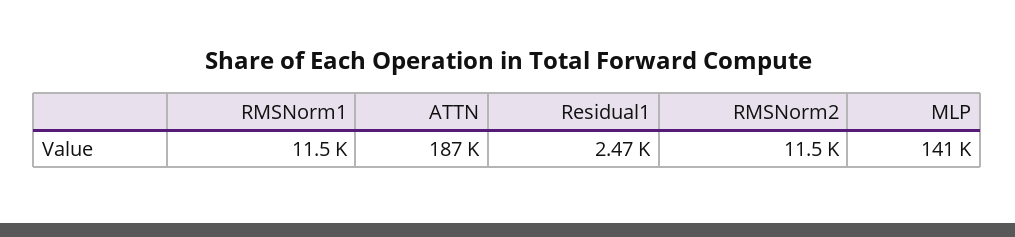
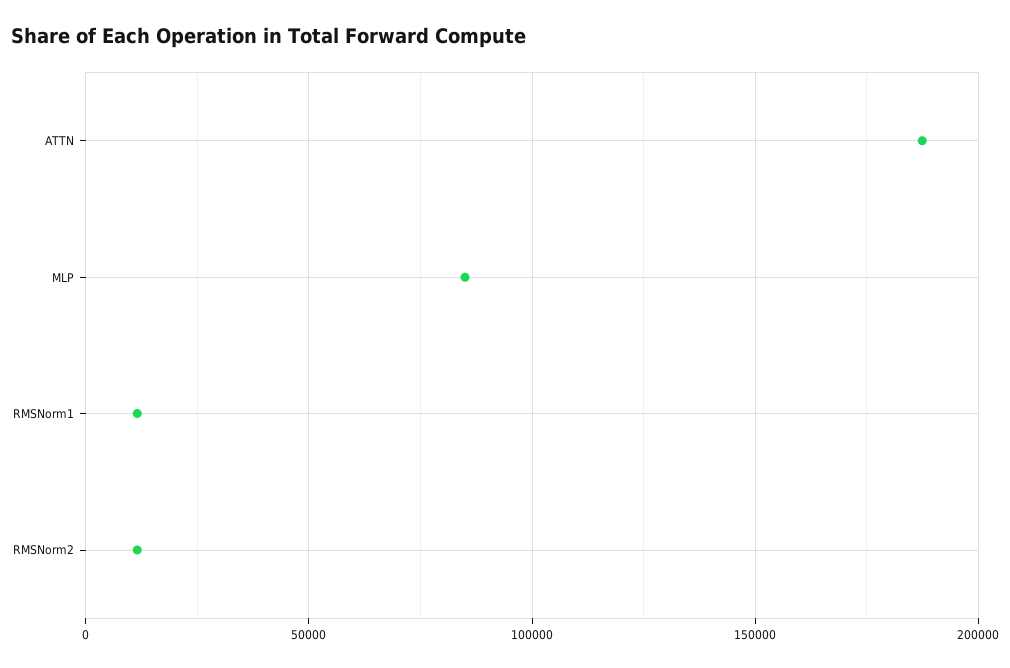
  {
    "RMSNorm1": 11500,
    "ATTN": 187000,
-   "Residual1": 2470,
    "RMSNorm2": 11500,
-   "MLP": 141000
+   "MLP": 85000
  }

